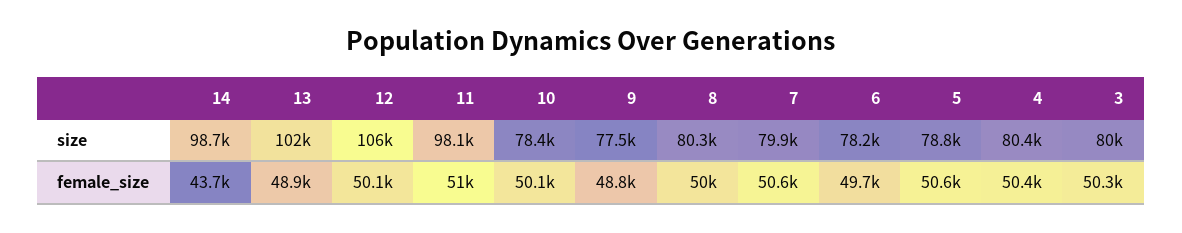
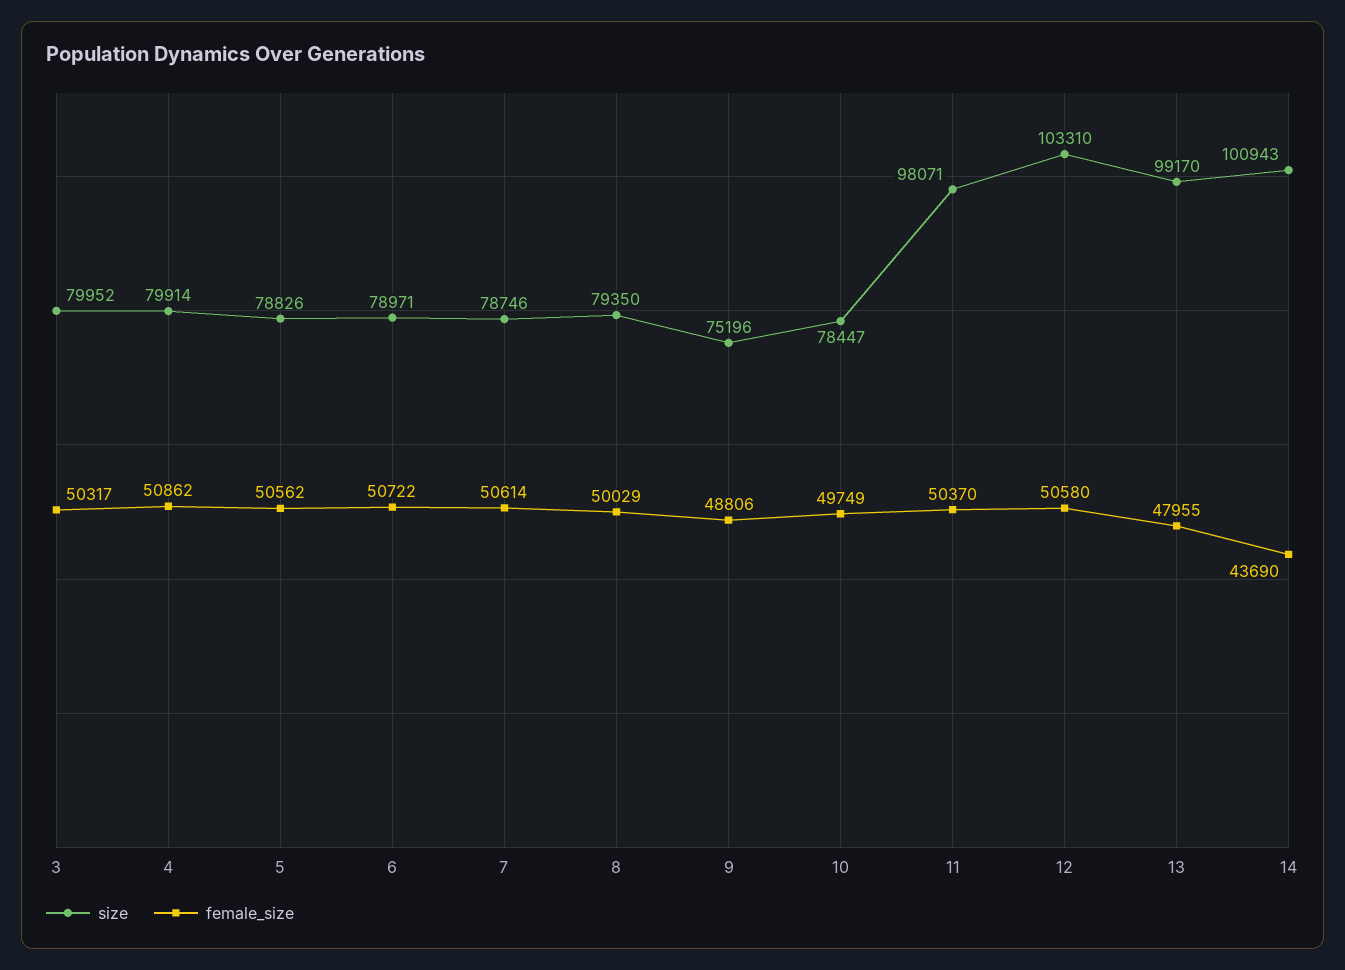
  {
    "size": {
-     "14": 98700,
+     "14": 100943,
-     "13": 102000,
+     "13": 99170,
-     "12": 106000,
+     "12": 103310,
      "11": 98071,
      "10": 78447,
-     "9": 77500,
+     "9": 75196,
-     "8": 80300,
+     "8": 79350,
-     "7": 79900,
+     "7": 78746,
-     "6": 78200,
+     "6": 78971,
      "5": 78826,
-     "4": 80400,
+     "4": 79914,
      "3": 79952
    },
    "female_size": {
      "14": 43690,
-     "13": 48900,
+     "13": 47955,
-     "12": 50100,
+     "12": 50580,
-     "11": 51000,
+     "11": 50370,
-     "10": 50100,
+     "10": 49749,
      "9": 48806,
      "8": 50029,
      "7": 50614,
-     "6": 49700,
+     "6": 50722,
      "5": 50562,
-     "4": 50400,
+     "4": 50862,
      "3": 50317
    }
  }

